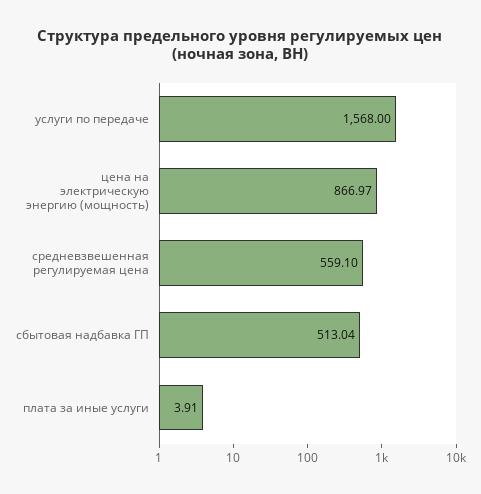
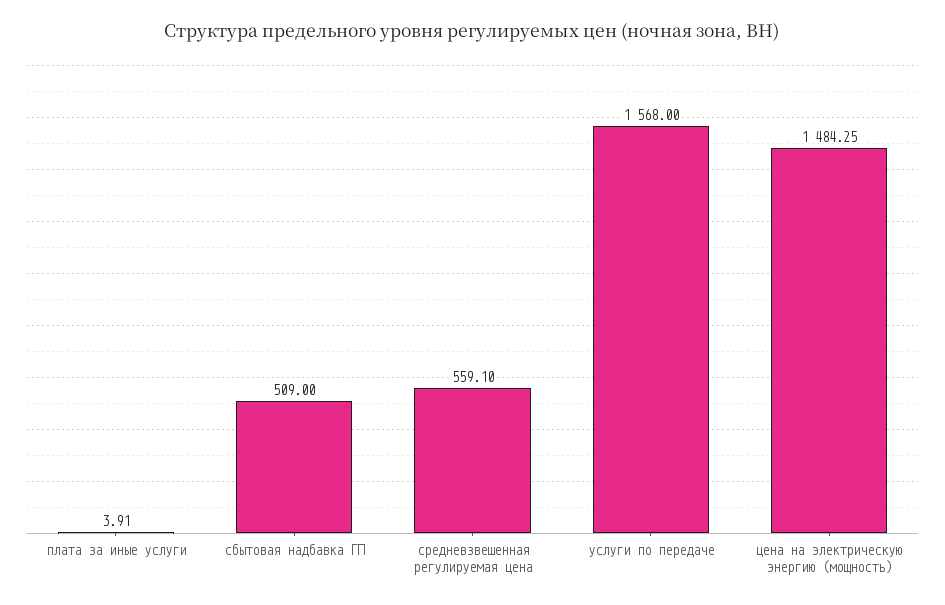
  {
    "услуги по передаче": 1568,
-   "цена на электрическую энергию (мощность)": 866.97,
+   "цена на электрическую энергию (мощность)": 1484.25,
    "средневзвешенная регулируемая цена": 559.1,
-   "сбытовая надбавка ГП": 513.04,
+   "сбытовая надбавка ГП": 509,
    "плата за иные услуги": 3.91
  }

